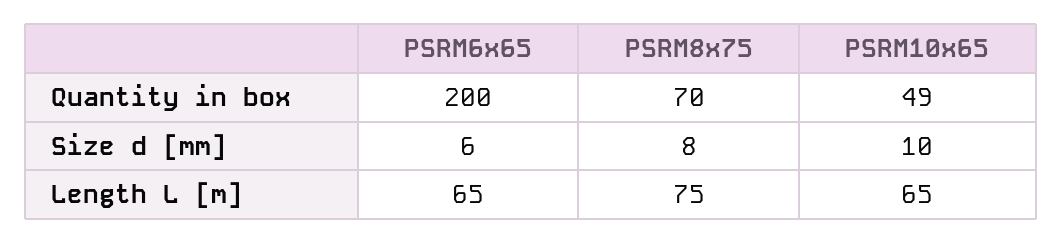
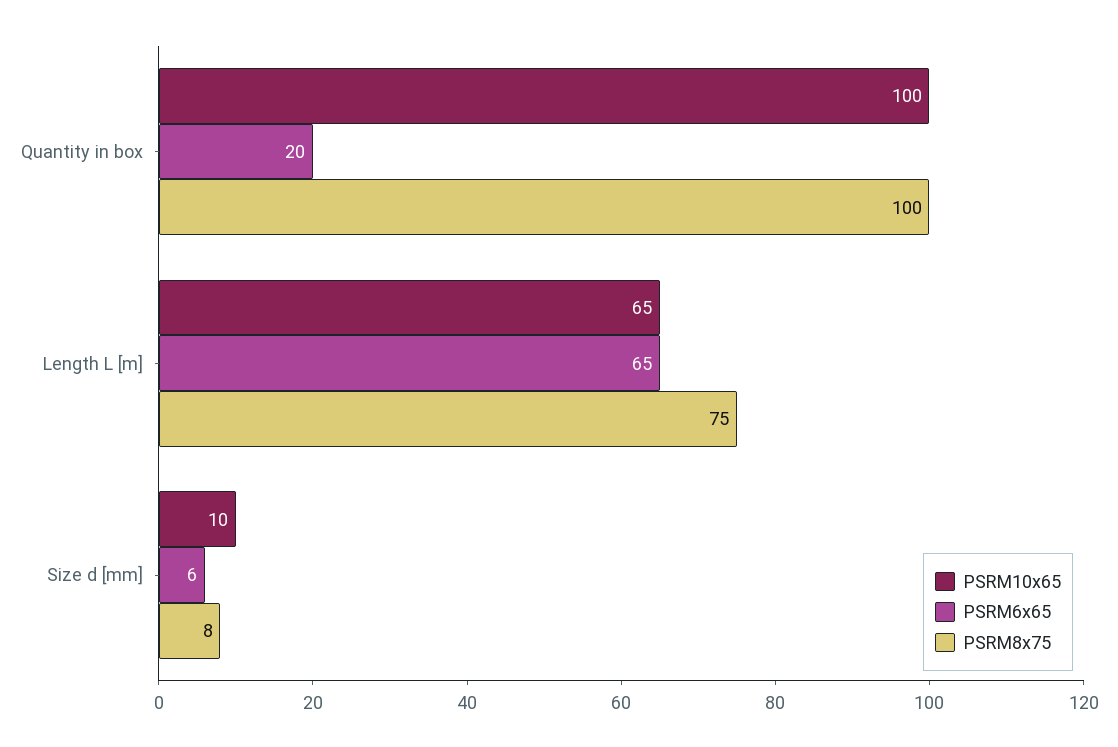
  {
    "PSRM6x65": {
-     "Quantity in box": 200,
+     "Quantity in box": 20,
      "Size d [mm]": 6,
      "Length L [m]": 65
    },
    "PSRM8x75": {
-     "Quantity in box": 70,
+     "Quantity in box": 100,
      "Size d [mm]": 8,
      "Length L [m]": 75
    },
    "PSRM10x65": {
-     "Quantity in box": 49,
+     "Quantity in box": 100,
      "Size d [mm]": 10,
      "Length L [m]": 65
    }
  }

